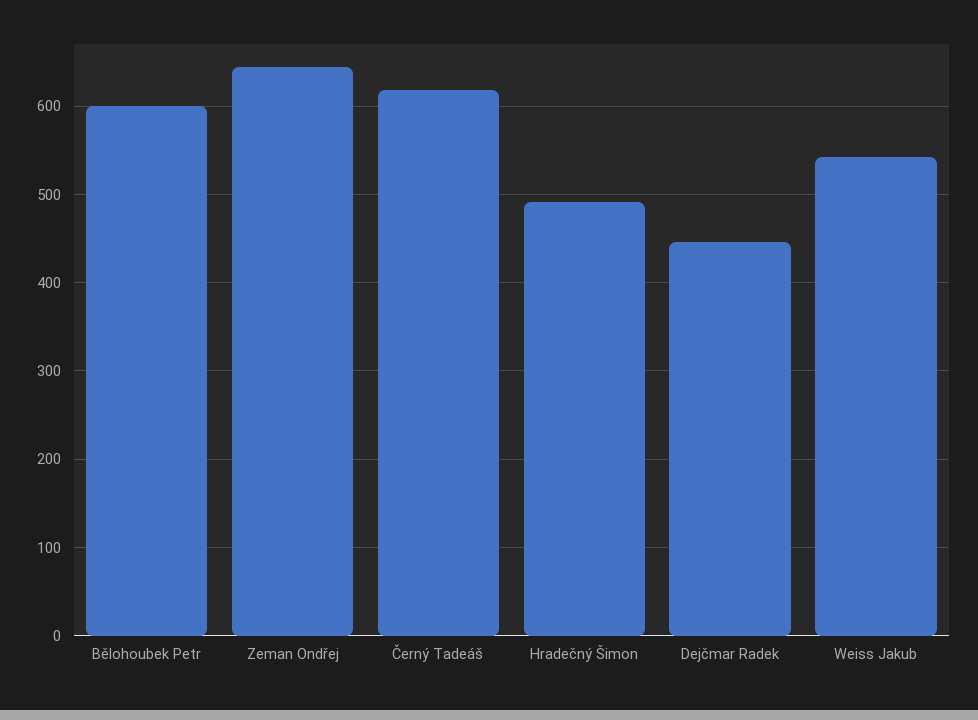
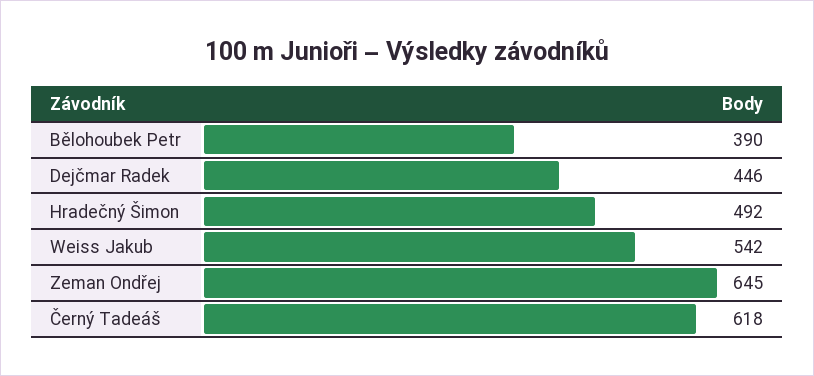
  {
-   "Bělohoubek Petr": 600,
+   "Bělohoubek Petr": 390,
    "Zeman Ondřej": 645,
    "Černý Tadeáš": 618,
    "Hradečný Šimon": 492,
    "Dejčmar Radek": 446,
    "Weiss Jakub": 542
  }

